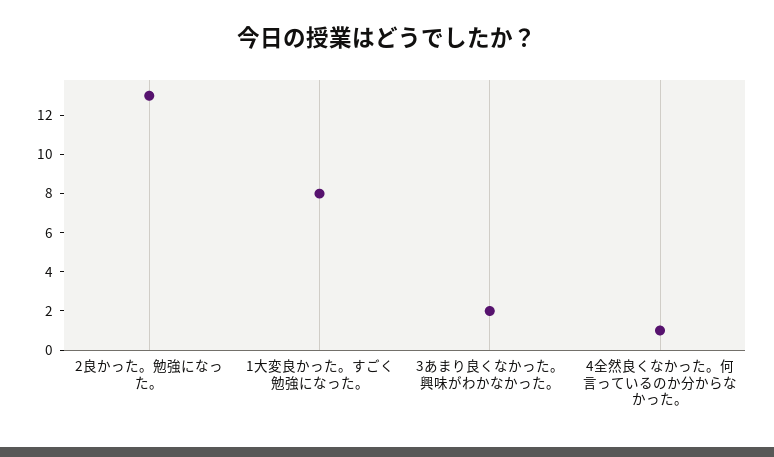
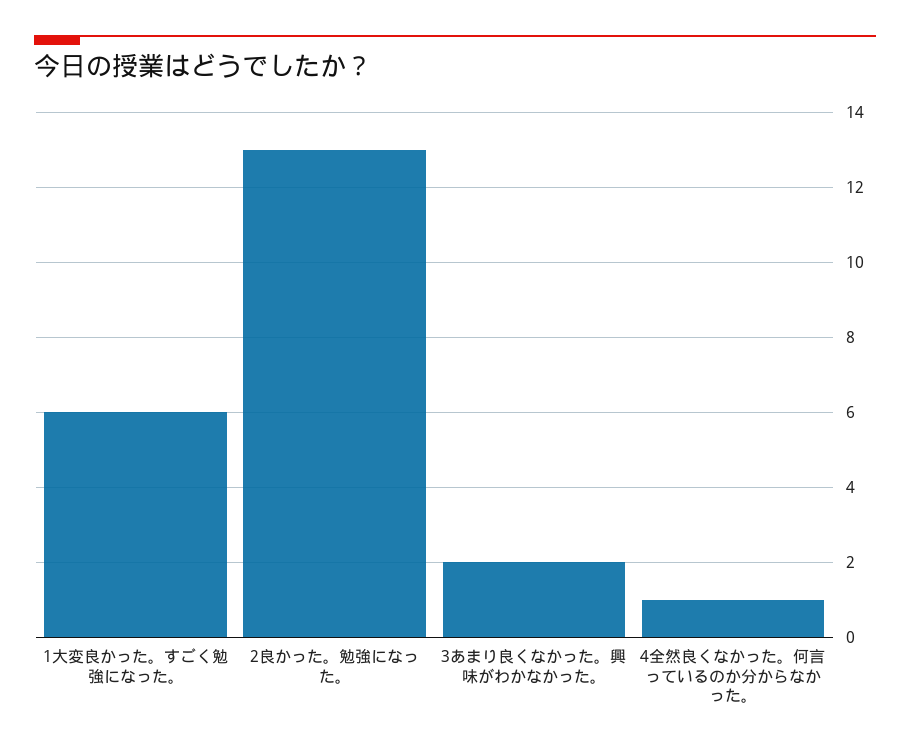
  {
    "2良かった。勉強になった。": 13,
-   "1大変良かった。すごく勉強になった。": 8,
+   "1大変良かった。すごく勉強になった。": 6,
    "3あまり良くなかった。興味がわかなかった。": 2,
    "4全然良くなかった。何言っているのか分からなかった。": 1
  }

